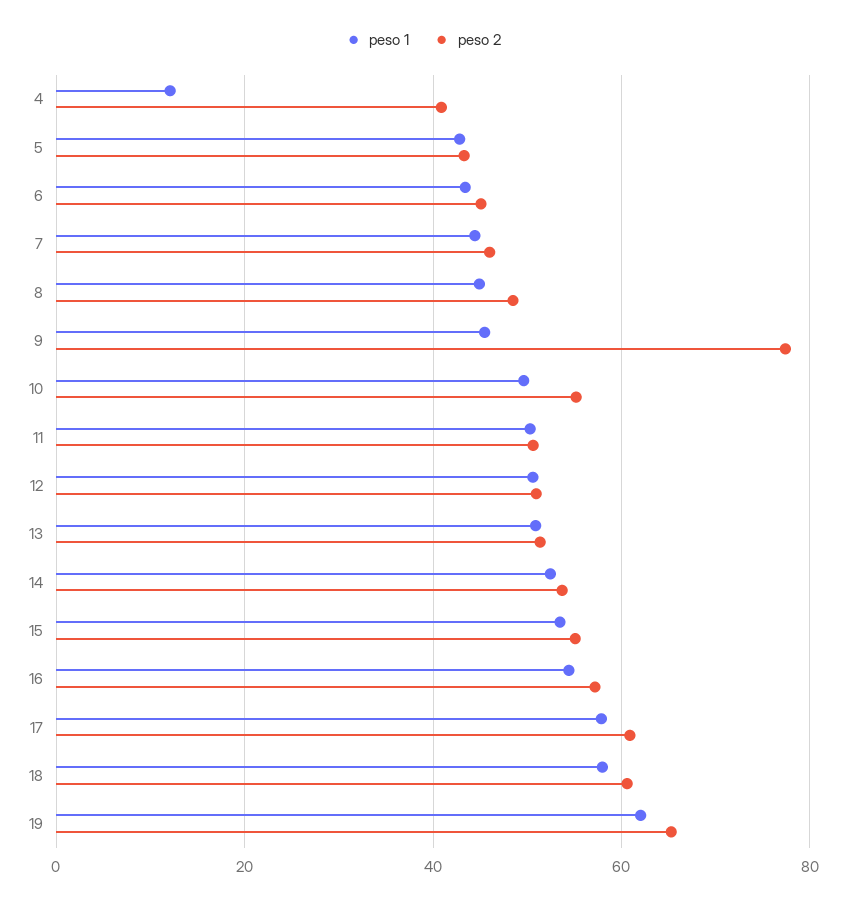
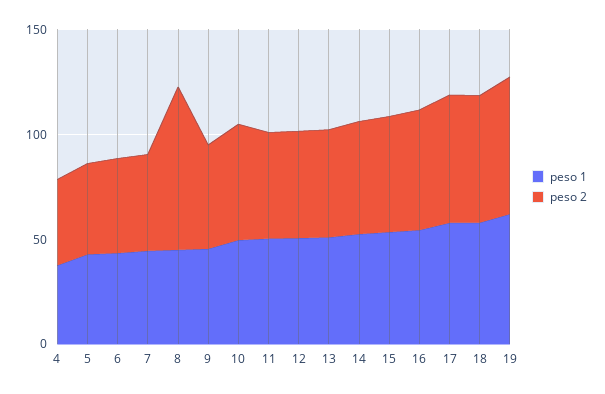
  {
    "peso 1": {
-     "4": 12,
+     "4": 40,
      "5": 42,
      "6": 44,
      "7": 44,
      "8": 44,
      "9": 46,
      "10": 50,
      "11": 50,
      "12": 50,
      "13": 50,
      "14": 52,
      "15": 54,
      "16": 54,
      "17": 58,
      "18": 58,
      "19": 62
    },
    "peso 2": {
      "4": 40,
      "5": 44,
      "6": 46,
      "7": 46,
-     "8": 48,
+     "8": 80,
-     "9": 78,
+     "9": 50,
      "10": 56,
      "11": 50,
      "12": 50,
      "13": 52,
      "14": 54,
      "15": 56,
      "16": 58,
      "17": 60,
      "18": 60,
      "19": 66
    }
  }

